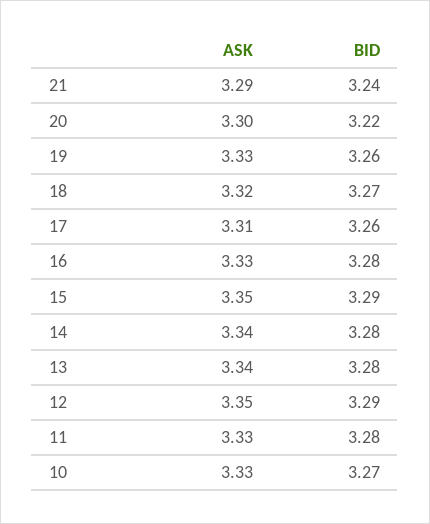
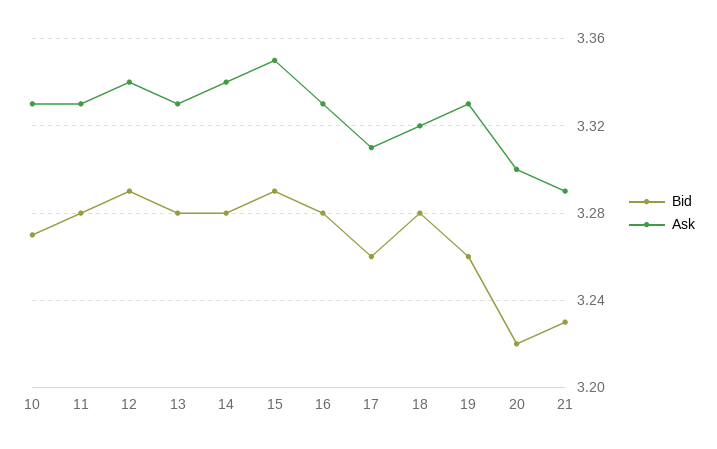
  {
    "ASK": {
      "21": 3.29,
      "20": 3.3,
      "19": 3.33,
      "18": 3.32,
      "17": 3.31,
      "16": 3.33,
      "15": 3.35,
      "14": 3.34,
-     "13": 3.34,
+     "13": 3.33,
-     "12": 3.35,
+     "12": 3.34,
      "11": 3.33,
      "10": 3.33
    },
    "BID": {
-     "21": 3.24,
+     "21": 3.23,
      "20": 3.22,
      "19": 3.26,
-     "18": 3.27,
+     "18": 3.28,
      "17": 3.26,
      "16": 3.28,
      "15": 3.29,
      "14": 3.28,
      "13": 3.28,
      "12": 3.29,
      "11": 3.28,
      "10": 3.27
    }
  }

